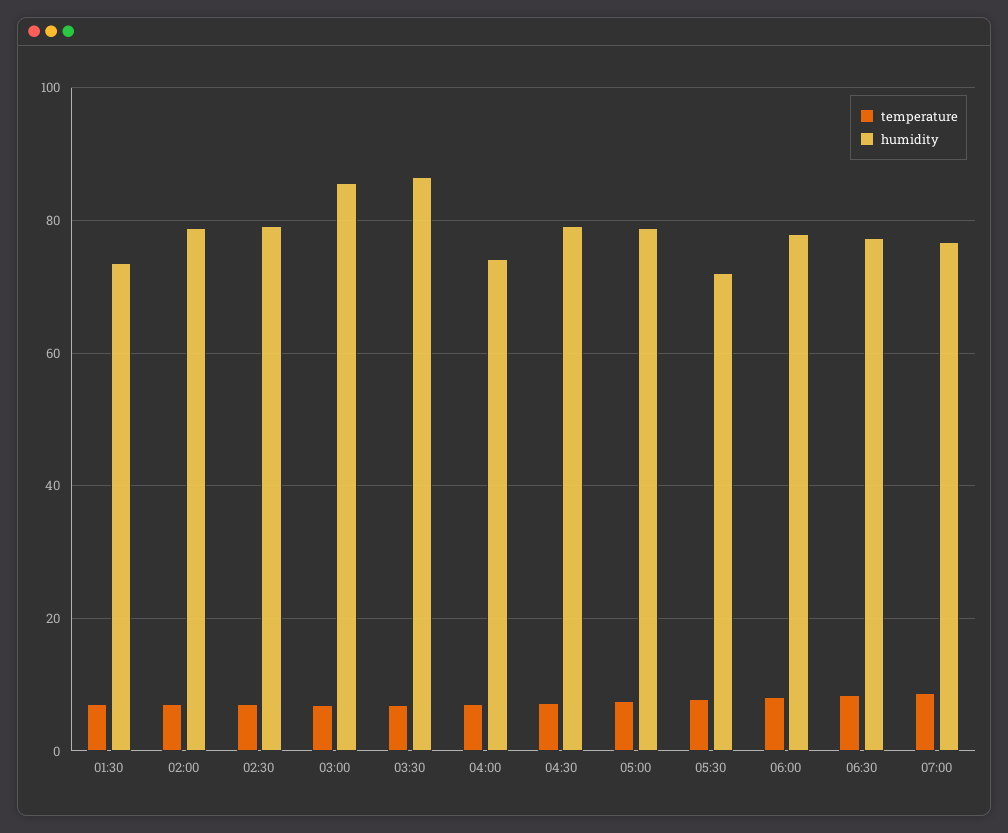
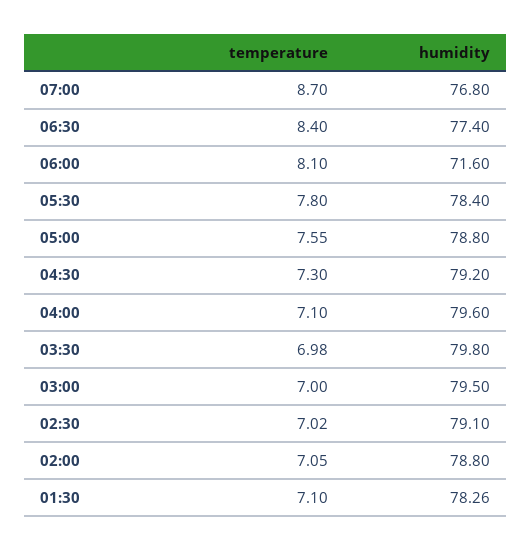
  {
    "temperature": {
      "01:30": 7.1,
      "02:00": 7.05,
      "02:30": 7.02,
      "03:00": 7,
      "03:30": 6.98,
      "04:00": 7.1,
      "04:30": 7.3,
      "05:00": 7.55,
      "05:30": 7.8,
      "06:00": 8.1,
      "06:30": 8.4,
      "07:00": 8.7
    },
    "humidity": {
-     "01:30": 74,
+     "01:30": 78.26,
      "02:00": 78.8,
      "02:30": 79.1,
-     "03:00": 86,
+     "03:00": 79.5,
-     "03:30": 86,
+     "03:30": 79.8,
-     "04:00": 74,
+     "04:00": 79.6,
      "04:30": 79.2,
      "05:00": 78.8,
-     "05:30": 72,
+     "05:30": 78.4,
-     "06:00": 78,
+     "06:00": 71.6,
      "06:30": 77.4,
      "07:00": 76.8
    }
  }

